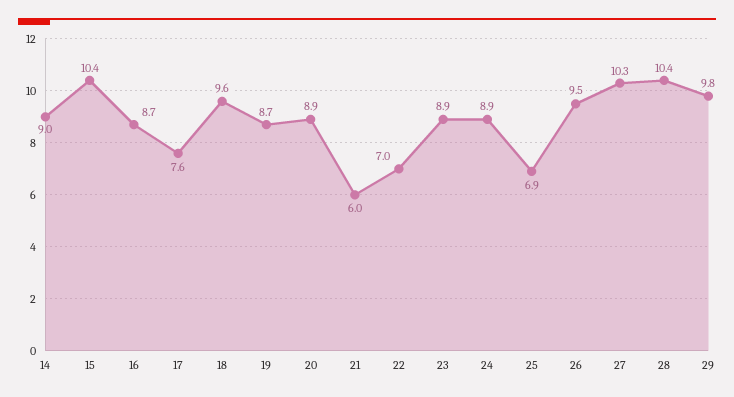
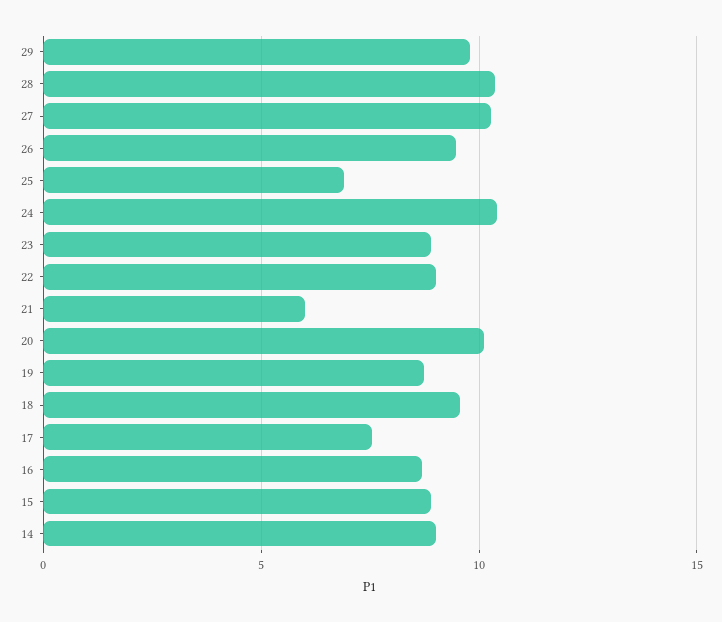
  {
    "14": 9,
-   "15": 10.4,
+   "15": 9,
    "16": 8.7,
    "17": 7.6,
    "18": 9.6,
    "19": 8.7,
-   "20": 8.9,
+   "20": 10,
    "21": 6,
-   "22": 7,
+   "22": 9,
    "23": 8.9,
-   "24": 8.9,
+   "24": 10.5,
    "25": 6.9,
    "26": 9.5,
    "27": 10.3,
    "28": 10.4,
    "29": 9.8
  }

